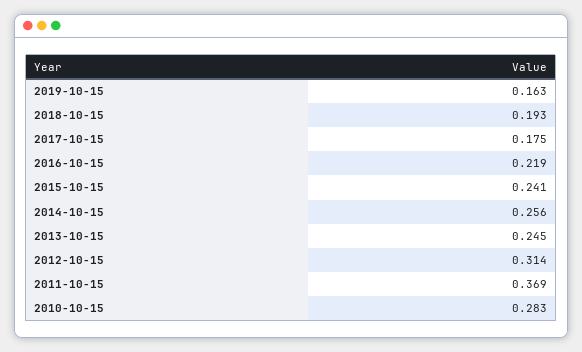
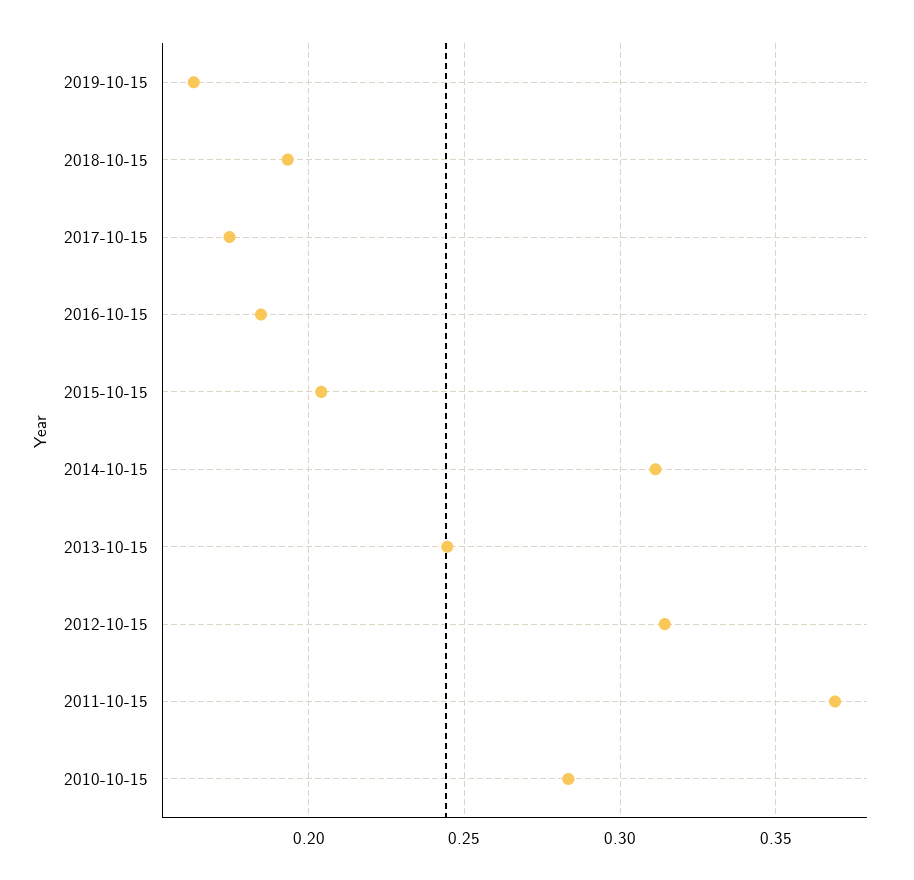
  {
    "2019-10-15": 0.163,
    "2018-10-15": 0.193,
    "2017-10-15": 0.175,
-   "2016-10-15": 0.219,
+   "2016-10-15": 0.185,
-   "2015-10-15": 0.241,
+   "2015-10-15": 0.205,
-   "2014-10-15": 0.256,
+   "2014-10-15": 0.31,
    "2013-10-15": 0.245,
    "2012-10-15": 0.314,
    "2011-10-15": 0.369,
    "2010-10-15": 0.283
  }

